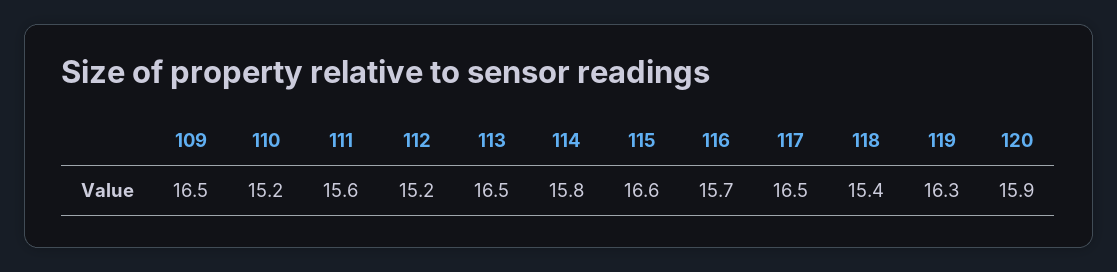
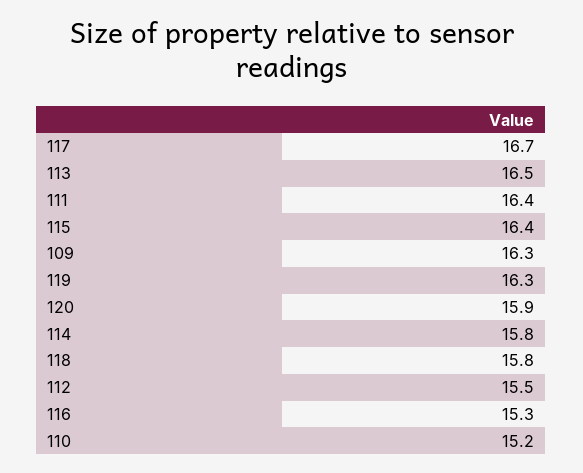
  {
-   "109": 16.5,
+   "109": 16.3,
    "110": 15.2,
-   "111": 15.6,
+   "111": 16.4,
-   "112": 15.2,
+   "112": 15.5,
    "113": 16.5,
    "114": 15.8,
-   "115": 16.6,
+   "115": 16.4,
-   "116": 15.7,
+   "116": 15.3,
-   "117": 16.5,
+   "117": 16.7,
-   "118": 15.4,
+   "118": 15.8,
    "119": 16.3,
    "120": 15.9
  }

